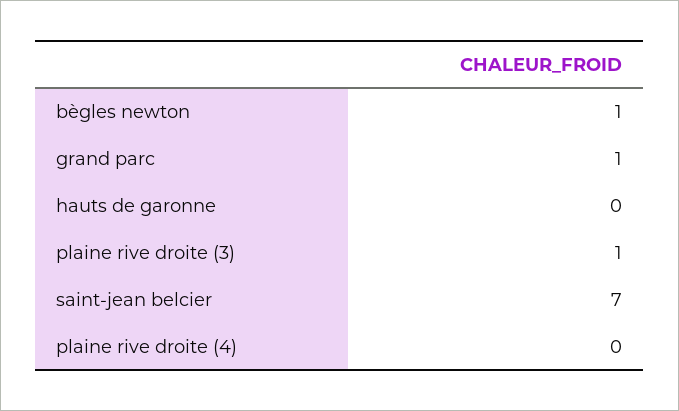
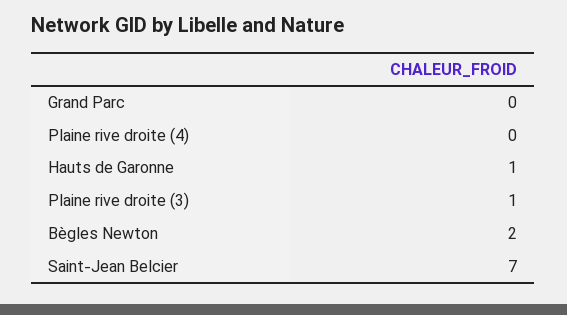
  {
-   "bègles newton": 1,
+   "bègles newton": 2,
-   "grand parc": 1,
+   "grand parc": 0,
-   "hauts de garonne": 0,
+   "hauts de garonne": 1,
    "plaine rive droite (3)": 1,
    "saint-jean belcier": 7,
    "plaine rive droite (4)": 0
  }

